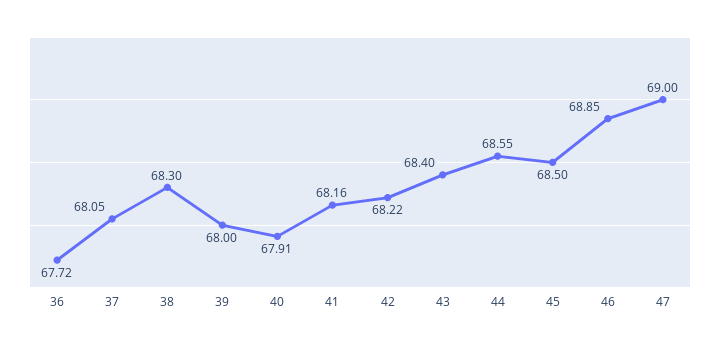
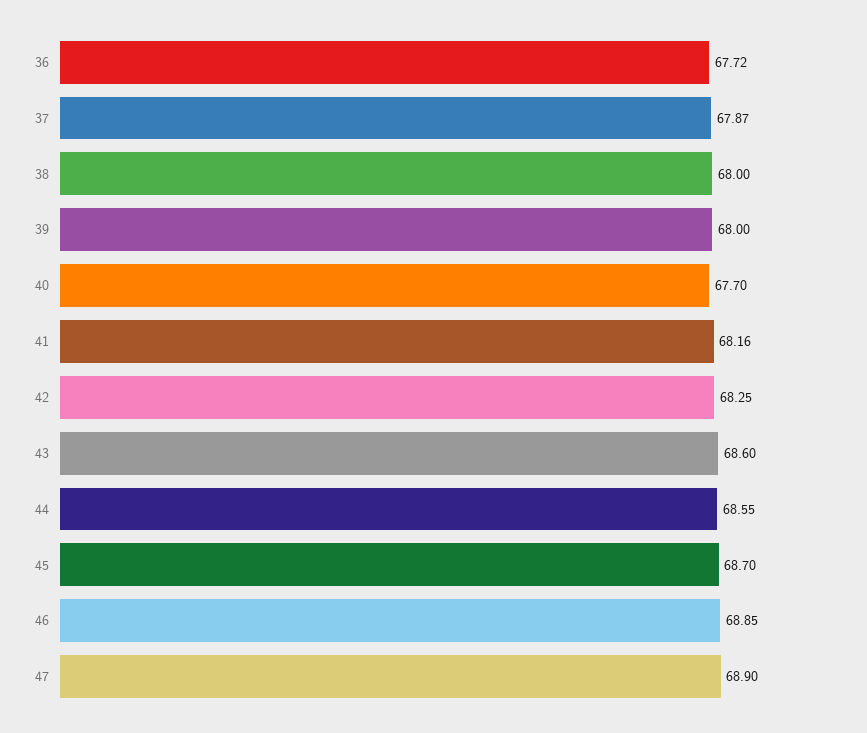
  {
    "36": 67.72,
-   "37": 68.05,
+   "37": 67.87,
-   "38": 68.3,
+   "38": 68,
    "39": 68,
-   "40": 67.91,
+   "40": 67.7,
    "41": 68.16,
-   "42": 68.22,
+   "42": 68.25,
-   "43": 68.4,
+   "43": 68.6,
    "44": 68.55,
-   "45": 68.5,
+   "45": 68.7,
    "46": 68.85,
-   "47": 69
+   "47": 68.9
  }

